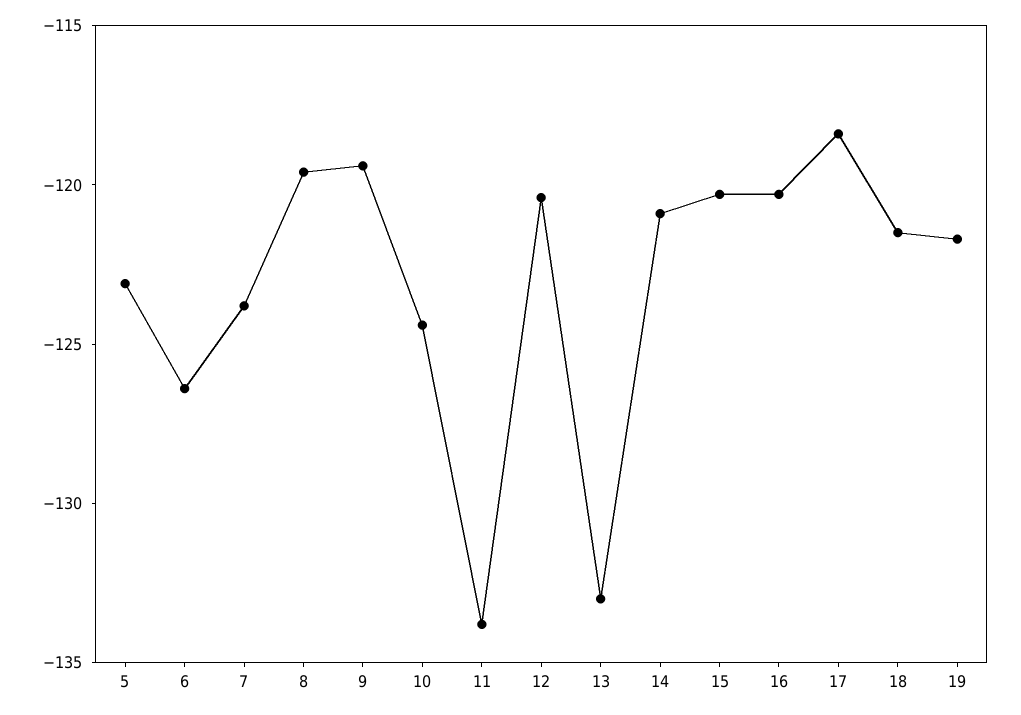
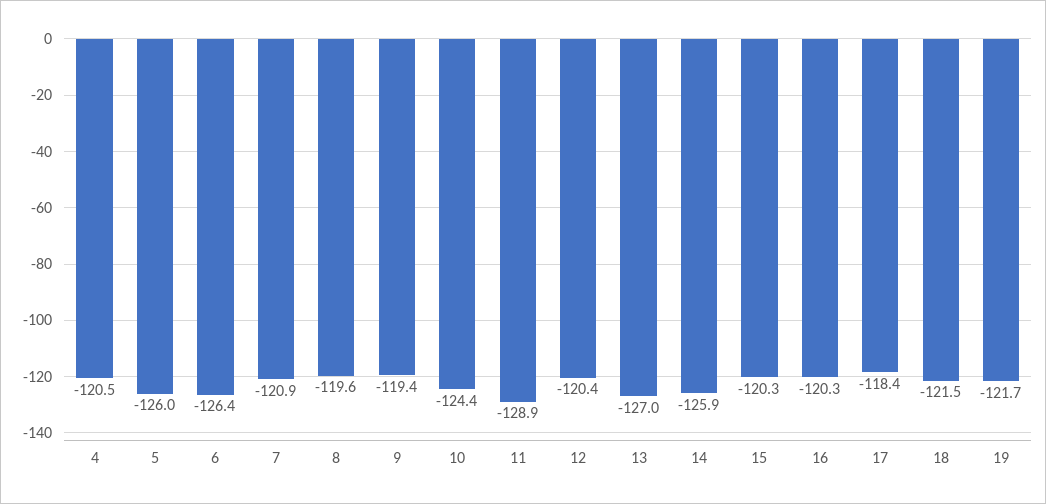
  {
-   "5": -123,
+   "5": -126,
    "6": -126.4,
-   "7": -124,
+   "7": -120.9,
    "8": -119.6,
    "9": -119.4,
    "10": -124.4,
-   "11": -134,
+   "11": -128.9,
    "12": -120.4,
-   "13": -133,
+   "13": -127,
-   "14": -121,
+   "14": -125.9,
    "15": -120.3,
    "16": -120.3,
    "17": -118.4,
    "18": -121.5,
-   "19": -121.7
+   "19": -121.7,
+   "4": -120.5
  }

